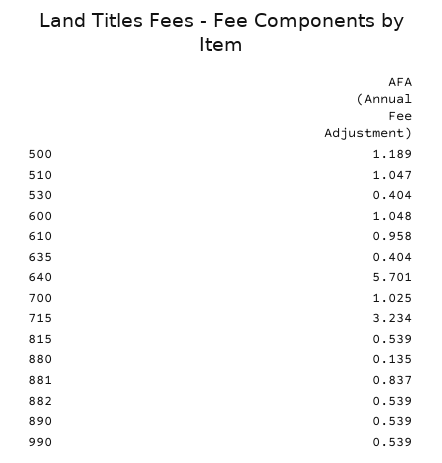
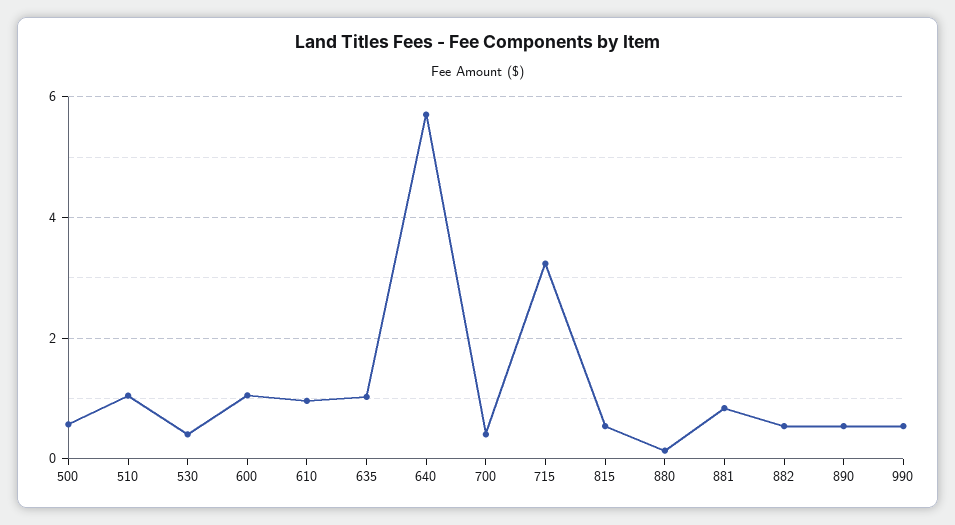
  {
-   "500": 1.189,
+   "500": 0.6,
    "510": 1.047,
    "530": 0.404,
    "600": 1.048,
    "610": 0.958,
-   "635": 0.404,
+   "635": 1,
    "640": 5.701,
-   "700": 1.025,
+   "700": 0.4,
    "715": 3.234,
    "815": 0.539,
    "880": 0.135,
    "881": 0.837,
    "882": 0.539,
    "890": 0.539,
    "990": 0.539
  }

